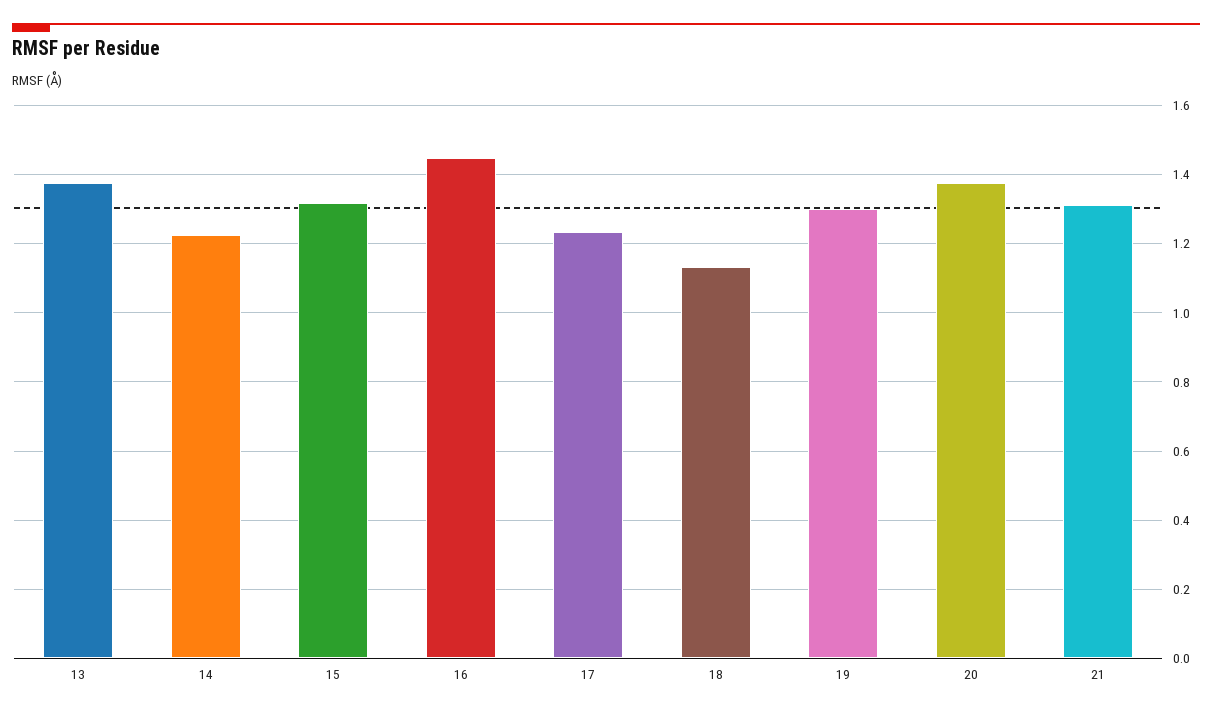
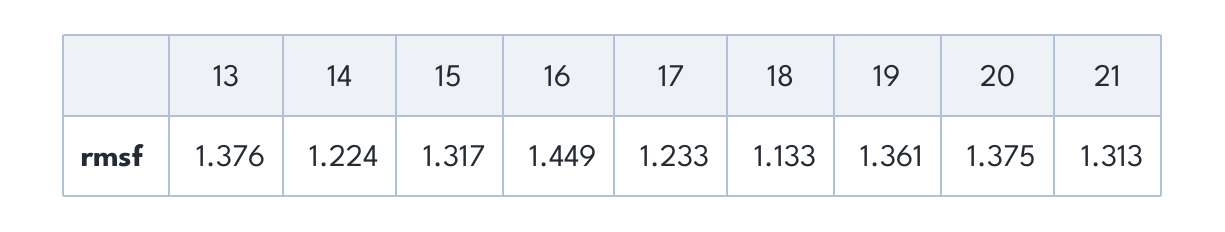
  {
    "13": 1.376,
    "14": 1.224,
    "15": 1.317,
    "16": 1.449,
    "17": 1.233,
    "18": 1.133,
-   "19": 1.3,
+   "19": 1.361,
    "20": 1.375,
    "21": 1.313
  }

